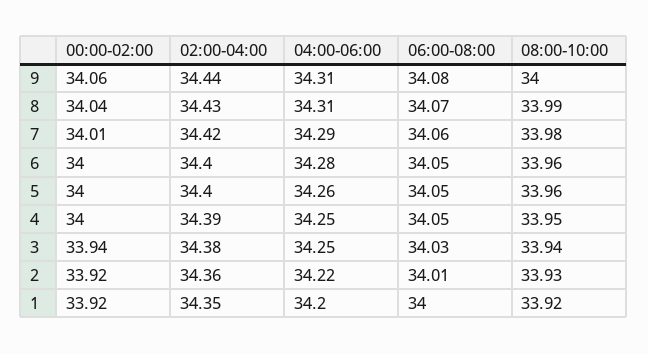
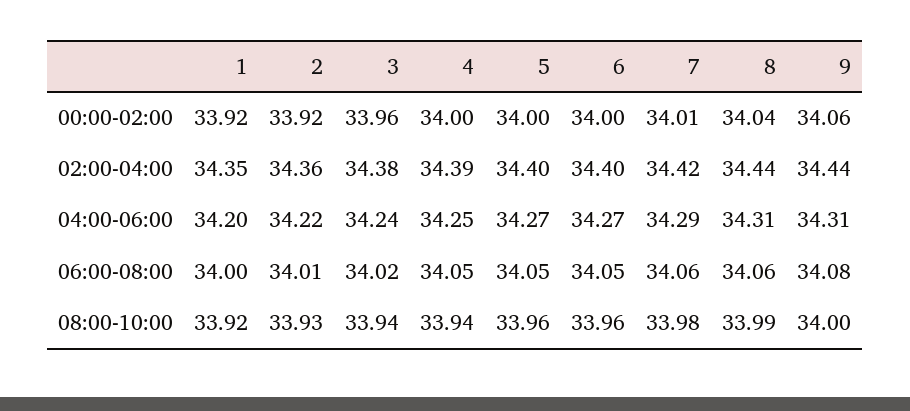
  {
    "00:00-02:00": {
      "9": 34.06,
      "8": 34.04,
      "7": 34.01,
      "6": 34,
      "5": 34,
      "4": 34,
-     "3": 33.94,
+     "3": 33.96,
      "2": 33.92,
      "1": 33.92
    },
    "02:00-04:00": {
      "9": 34.44,
-     "8": 34.43,
+     "8": 34.44,
      "7": 34.42,
      "6": 34.4,
      "5": 34.4,
      "4": 34.39,
      "3": 34.38,
      "2": 34.36,
      "1": 34.35
    },
    "04:00-06:00": {
      "9": 34.31,
      "8": 34.31,
      "7": 34.29,
-     "6": 34.28,
+     "6": 34.27,
-     "5": 34.26,
+     "5": 34.27,
      "4": 34.25,
-     "3": 34.25,
+     "3": 34.24,
      "2": 34.22,
      "1": 34.2
    },
    "06:00-08:00": {
      "9": 34.08,
-     "8": 34.07,
+     "8": 34.06,
      "7": 34.06,
      "6": 34.05,
      "5": 34.05,
      "4": 34.05,
-     "3": 34.03,
+     "3": 34.02,
      "2": 34.01,
      "1": 34
    },
    "08:00-10:00": {
      "9": 34,
      "8": 33.99,
      "7": 33.98,
      "6": 33.96,
      "5": 33.96,
-     "4": 33.95,
+     "4": 33.94,
      "3": 33.94,
      "2": 33.93,
      "1": 33.92
    }
  }

